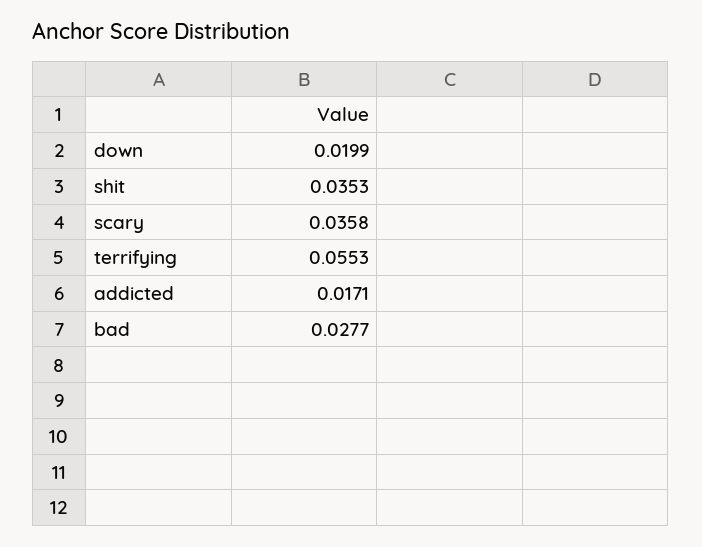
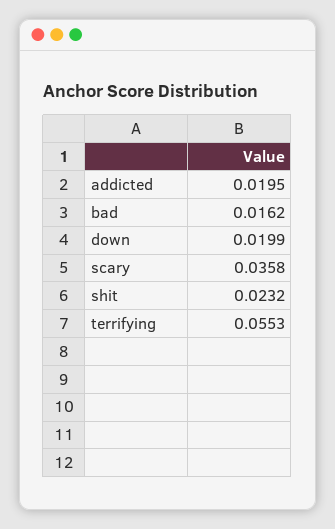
  {
    "down": 0.0199,
-   "shit": 0.0353,
+   "shit": 0.0232,
    "scary": 0.0358,
    "terrifying": 0.0553,
-   "addicted": 0.0171,
+   "addicted": 0.0195,
-   "bad": 0.0277
+   "bad": 0.0162
  }

